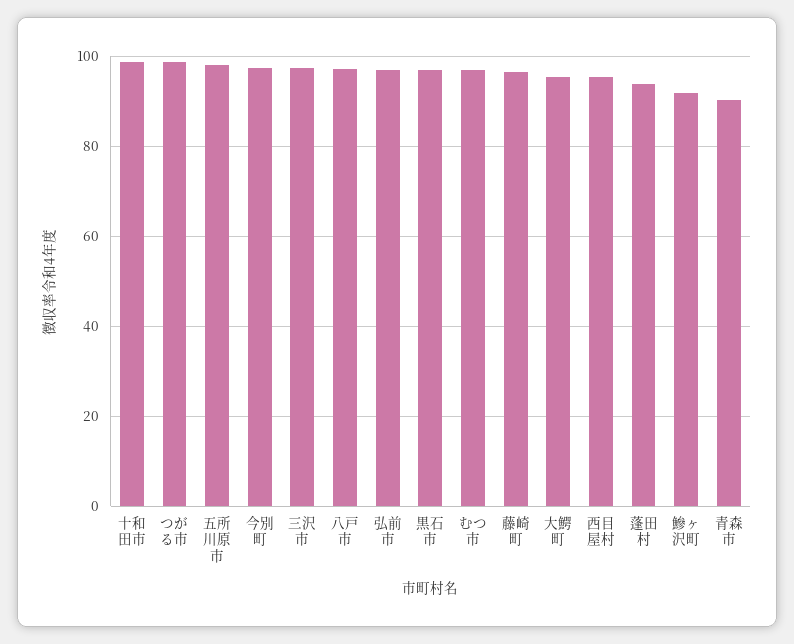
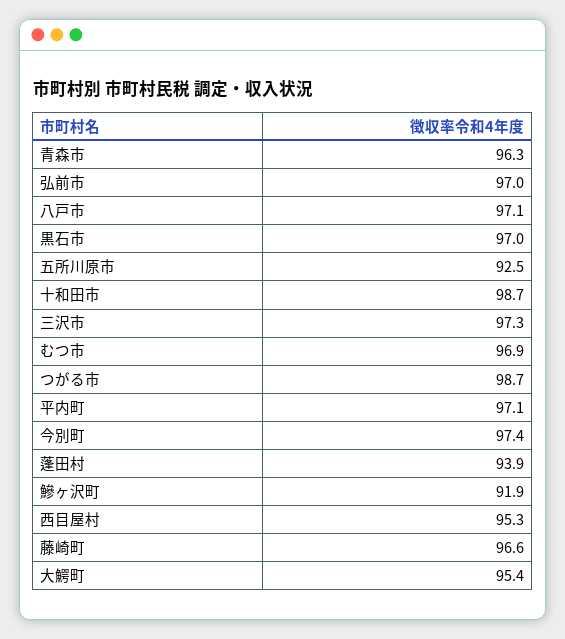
  {
    "十和田市": 98.7,
    "つがる市": 98.7,
-   "五所川原市": 98,
+   "五所川原市": 92.5,
    "今別町": 97.4,
    "三沢市": 97.3,
    "八戸市": 97.1,
    "弘前市": 97,
    "黒石市": 97,
    "むつ市": 96.9,
    "藤崎町": 96.6,
    "大鰐町": 95.4,
    "西目屋村": 95.3,
    "蓬田村": 93.9,
    "鰺ヶ沢町": 91.9,
-   "青森市": 90
+   "青森市": 96.3,
+   "平内町": 97.1
  }

